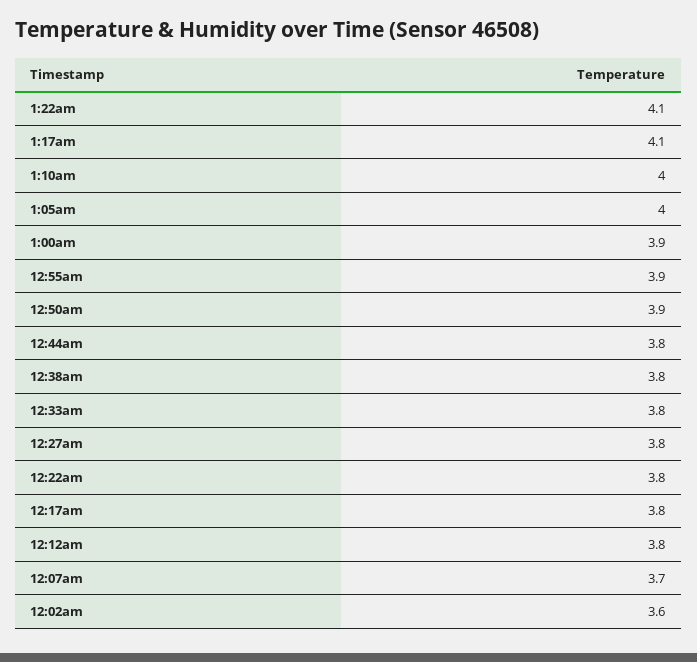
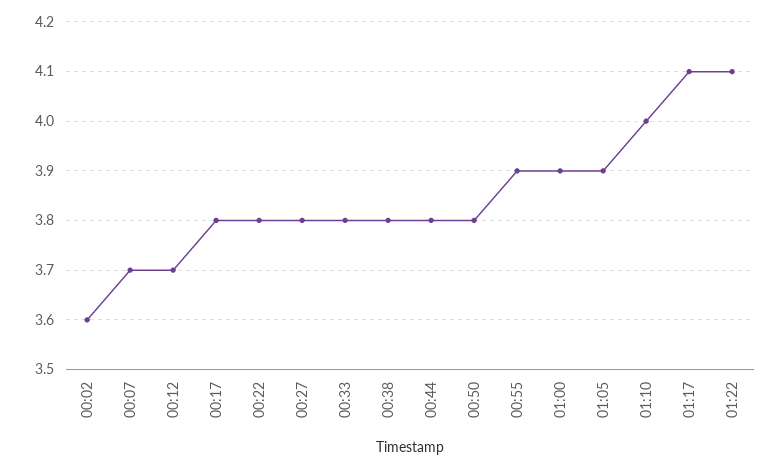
  {
    "1:22am": 4.1,
    "1:17am": 4.1,
    "1:10am": 4,
-   "1:05am": 4,
+   "1:05am": 3.9,
    "1:00am": 3.9,
    "12:55am": 3.9,
-   "12:50am": 3.9,
+   "12:50am": 3.8,
    "12:44am": 3.8,
    "12:38am": 3.8,
    "12:33am": 3.8,
    "12:27am": 3.8,
    "12:22am": 3.8,
    "12:17am": 3.8,
-   "12:12am": 3.8,
+   "12:12am": 3.7,
    "12:07am": 3.7,
    "12:02am": 3.6
  }

